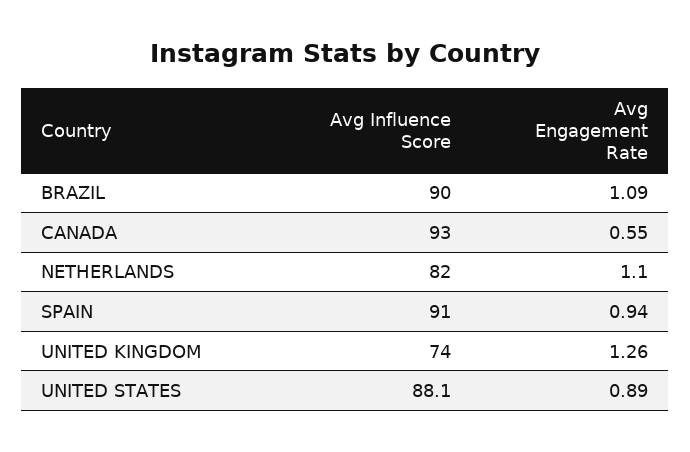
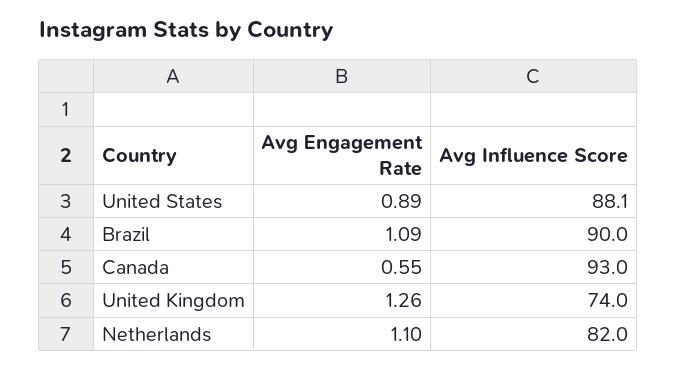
  {
    "Avg Influence Score": {
      "BRAZIL": 90,
      "CANADA": 93,
      "NETHERLANDS": 82,
-     "SPAIN": 91,
      "UNITED KINGDOM": 74,
      "UNITED STATES": 88.1
    },
    "Avg Engagement Rate": {
      "BRAZIL": 1.09,
      "CANADA": 0.55,
      "NETHERLANDS": 1.1,
-     "SPAIN": 0.94,
      "UNITED KINGDOM": 1.26,
      "UNITED STATES": 0.89
    }
  }

